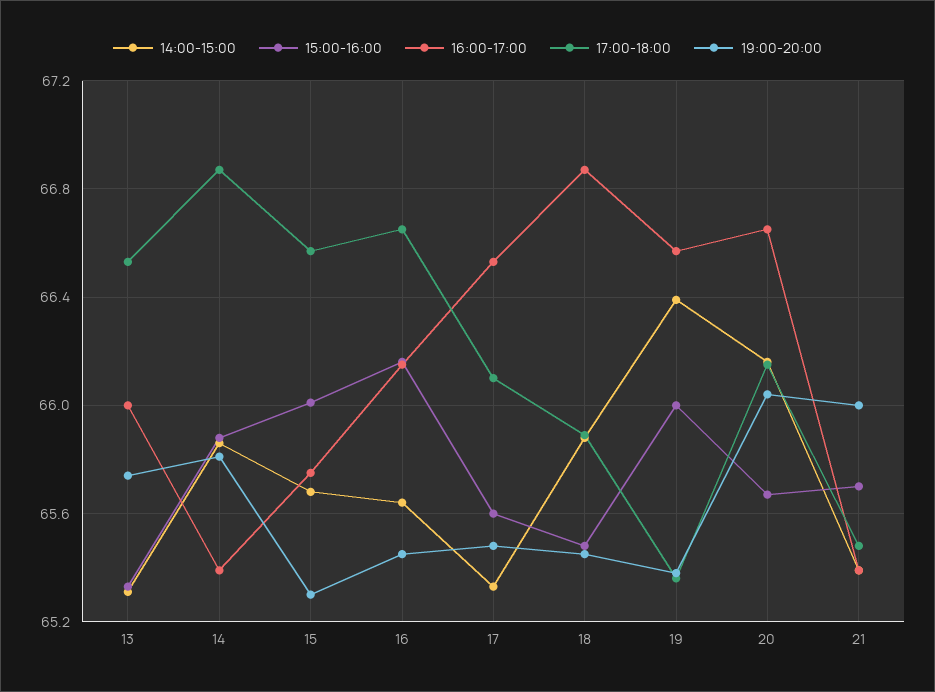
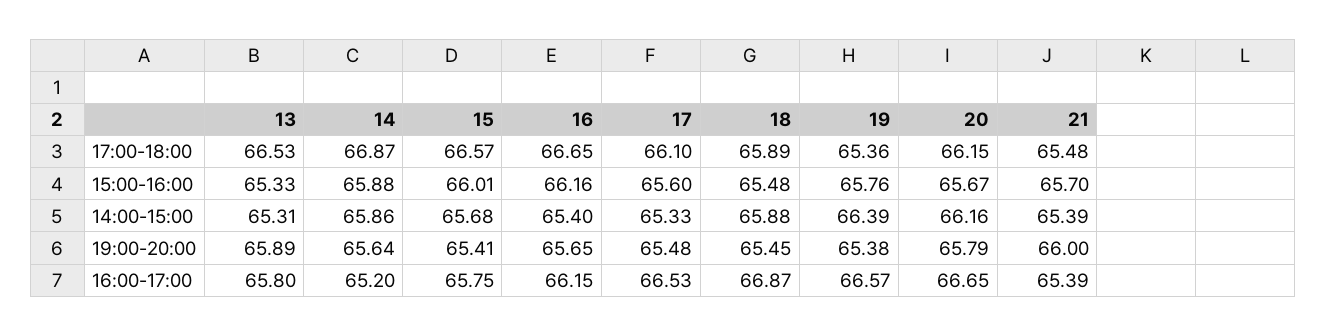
  {
    "14:00-15:00": {
      "13": 65.31,
      "14": 65.86,
      "15": 65.68,
-     "16": 65.65,
+     "16": 65.4,
      "17": 65.33,
      "18": 65.88,
      "19": 66.39,
      "20": 66.16,
      "21": 65.39
    },
    "15:00-16:00": {
      "13": 65.33,
      "14": 65.88,
      "15": 66.01,
      "16": 66.16,
      "17": 65.6,
      "18": 65.48,
-     "19": 66,
+     "19": 65.76,
      "20": 65.67,
      "21": 65.7
    },
    "16:00-17:00": {
-     "13": 66,
+     "13": 65.8,
-     "14": 65.4,
+     "14": 65.2,
      "15": 65.75,
      "16": 66.15,
      "17": 66.53,
      "18": 66.87,
      "19": 66.57,
      "20": 66.65,
      "21": 65.39
    },
    "17:00-18:00": {
      "13": 66.53,
      "14": 66.87,
      "15": 66.57,
      "16": 66.65,
      "17": 66.1,
      "18": 65.89,
      "19": 65.36,
      "20": 66.15,
      "21": 65.48
    },
    "19:00-20:00": {
-     "13": 65.75,
+     "13": 65.89,
-     "14": 65.8,
+     "14": 65.64,
-     "15": 65.3,
+     "15": 65.41,
-     "16": 65.45,
+     "16": 65.65,
      "17": 65.48,
      "18": 65.45,
      "19": 65.38,
-     "20": 66.05,
+     "20": 65.79,
      "21": 66
    }
  }

